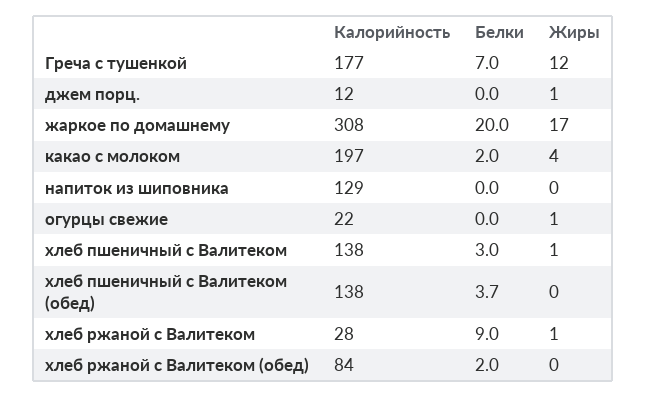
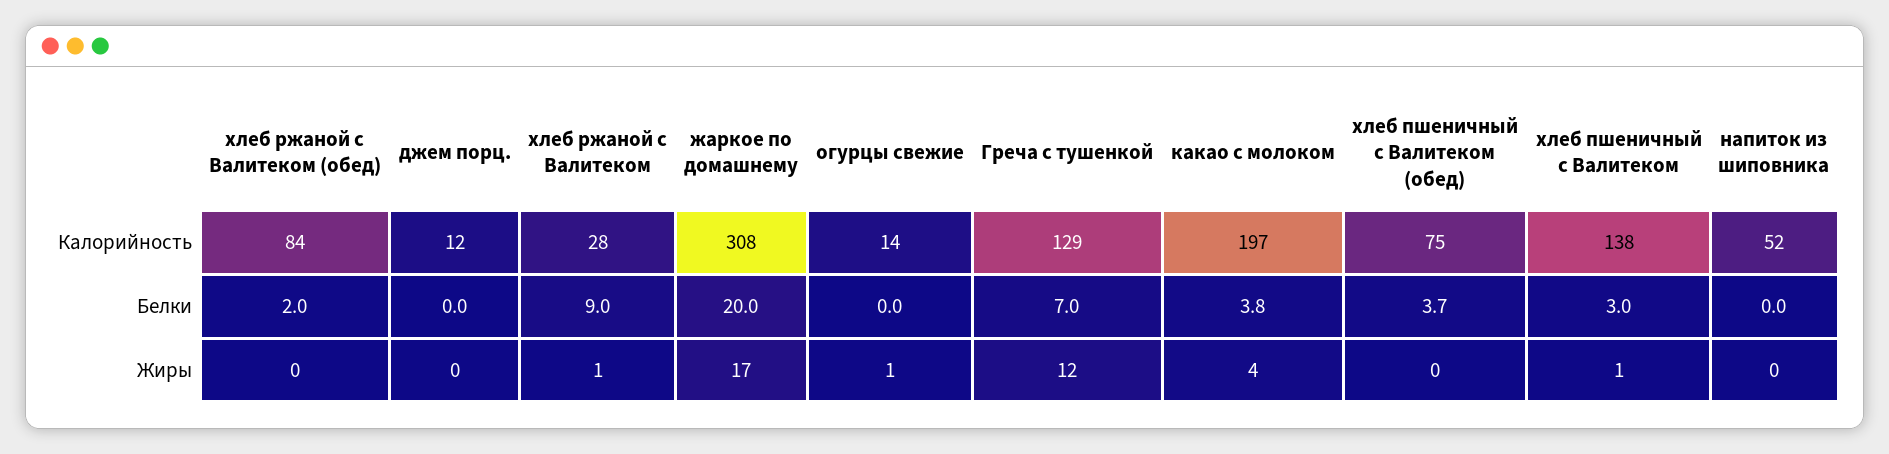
  {
    "Калорийность": {
-     "Греча с тушенкой": 177,
+     "Греча с тушенкой": 129,
      "джем порц.": 12,
      "жаркое по домашнему": 308,
      "какао с молоком": 197,
-     "напиток из шиповника": 129,
+     "напиток из шиповника": 52,
-     "огурцы свежие": 22,
+     "огурцы свежие": 14,
      "хлеб пшеничный с Валитеком": 138,
-     "хлеб пшеничный с Валитеком (обед)": 138,
+     "хлеб пшеничный с Валитеком (обед)": 75,
      "хлеб ржаной с Валитеком": 28,
      "хлеб ржаной с Валитеком (обед)": 84
    },
    "Белки": {
      "Греча с тушенкой": 7,
      "джем порц.": 0,
      "жаркое по домашнему": 20,
-     "какао с молоком": 2,
+     "какао с молоком": 3.8,
      "напиток из шиповника": 0,
      "огурцы свежие": 0,
      "хлеб пшеничный с Валитеком": 3,
      "хлеб пшеничный с Валитеком (обед)": 3.7,
      "хлеб ржаной с Валитеком": 9,
      "хлеб ржаной с Валитеком (обед)": 2
    },
    "Жиры": {
      "Греча с тушенкой": 12,
-     "джем порц.": 1,
+     "джем порц.": 0,
      "жаркое по домашнему": 17,
      "какао с молоком": 4,
      "напиток из шиповника": 0,
      "огурцы свежие": 1,
      "хлеб пшеничный с Валитеком": 1,
      "хлеб пшеничный с Валитеком (обед)": 0,
      "хлеб ржаной с Валитеком": 1,
      "хлеб ржаной с Валитеком (обед)": 0
    }
  }

